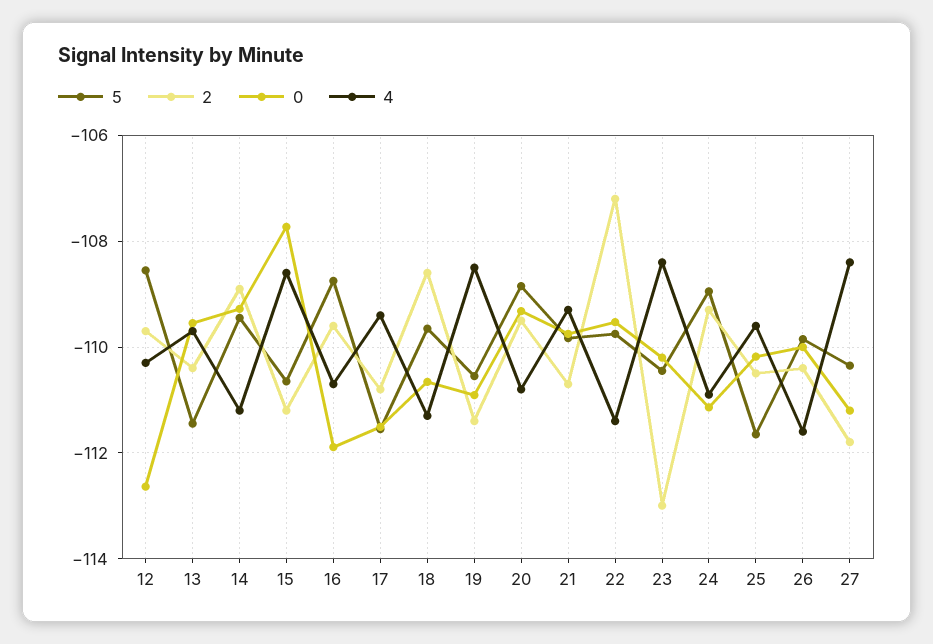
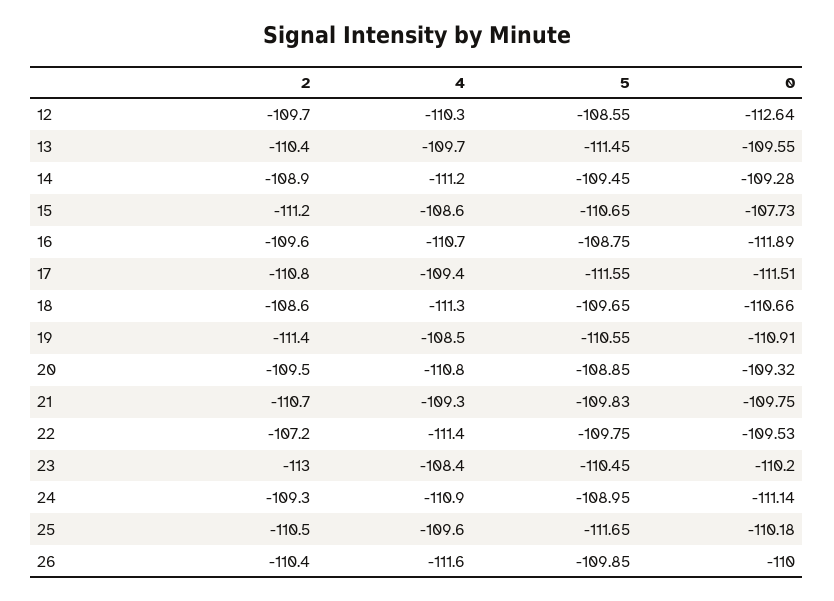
  {
    "5": {
      "12": -108.55,
      "13": -111.45,
      "14": -109.45,
      "15": -110.65,
      "16": -108.75,
      "17": -111.55,
      "18": -109.65,
      "19": -110.55,
      "20": -108.85,
      "21": -109.83,
      "22": -109.75,
      "23": -110.45,
      "24": -108.95,
      "25": -111.65,
-     "26": -109.85,
+     "26": -109.85
-     "27": -110.4
    },
    "2": {
      "12": -109.7,
      "13": -110.4,
      "14": -108.9,
      "15": -111.2,
      "16": -109.6,
      "17": -110.8,
      "18": -108.6,
      "19": -111.4,
      "20": -109.5,
      "21": -110.7,
      "22": -107.2,
      "23": -113,
      "24": -109.3,
      "25": -110.5,
-     "26": -110.4,
+     "26": -110.4
-     "27": -111.8
    },
    "0": {
      "12": -112.64,
      "13": -109.55,
      "14": -109.28,
      "15": -107.73,
      "16": -111.89,
      "17": -111.51,
      "18": -110.66,
      "19": -110.91,
      "20": -109.32,
      "21": -109.75,
      "22": -109.53,
      "23": -110.2,
      "24": -111.14,
      "25": -110.18,
-     "26": -110,
+     "26": -110
-     "27": -111.2
    },
    "4": {
      "12": -110.3,
      "13": -109.7,
      "14": -111.2,
      "15": -108.6,
      "16": -110.7,
      "17": -109.4,
      "18": -111.3,
      "19": -108.5,
      "20": -110.8,
      "21": -109.3,
      "22": -111.4,
      "23": -108.4,
      "24": -110.9,
      "25": -109.6,
-     "26": -111.6,
+     "26": -111.6
-     "27": -108.4
    }
  }

